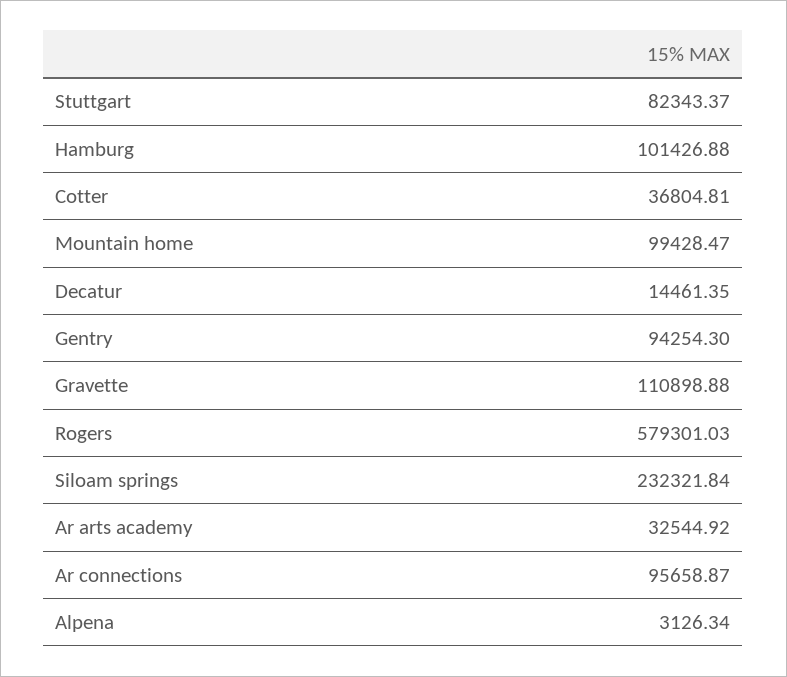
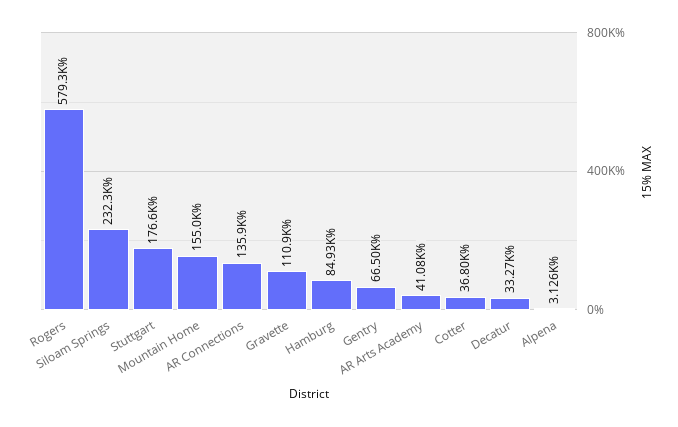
  {
-   "Stuttgart": 82343.37,
+   "Stuttgart": 176600,
-   "Hamburg": 101426.88,
+   "Hamburg": 84930,
    "Cotter": 36804.81,
-   "Mountain home": 99428.47,
+   "Mountain home": 155000,
-   "Decatur": 14461.35,
+   "Decatur": 33270,
-   "Gentry": 94254.3,
+   "Gentry": 66500,
    "Gravette": 110898.88,
    "Rogers": 579301.03,
    "Siloam springs": 232321.84,
-   "Ar arts academy": 32544.92,
+   "Ar arts academy": 41080,
-   "Ar connections": 95658.87,
+   "Ar connections": 135900,
    "Alpena": 3126.34
  }

